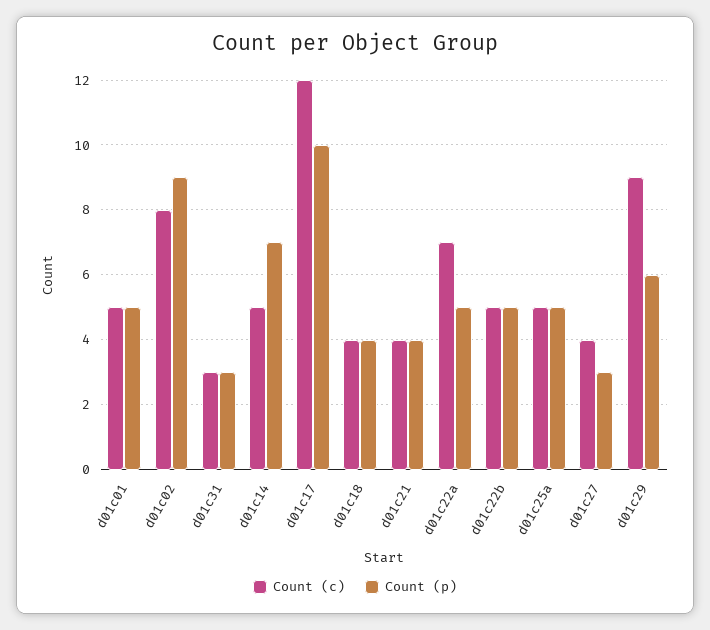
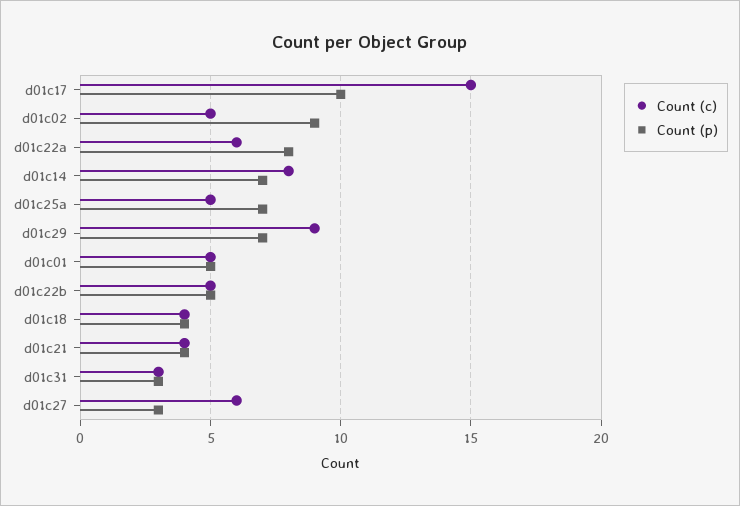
  {
    "Count (c)": {
      "d01c01": 5,
-     "d01c02": 8,
+     "d01c02": 5,
      "d01c31": 3,
-     "d01c14": 5,
+     "d01c14": 8,
-     "d01c17": 12,
+     "d01c17": 15,
      "d01c18": 4,
      "d01c21": 4,
-     "d01c22a": 7,
+     "d01c22a": 6,
      "d01c22b": 5,
      "d01c25a": 5,
-     "d01c27": 4,
+     "d01c27": 6,
      "d01c29": 9
    },
    "Count (p)": {
      "d01c01": 5,
      "d01c02": 9,
      "d01c31": 3,
      "d01c14": 7,
      "d01c17": 10,
      "d01c18": 4,
      "d01c21": 4,
-     "d01c22a": 5,
+     "d01c22a": 8,
      "d01c22b": 5,
-     "d01c25a": 5,
+     "d01c25a": 7,
      "d01c27": 3,
-     "d01c29": 6
+     "d01c29": 7
    }
  }

